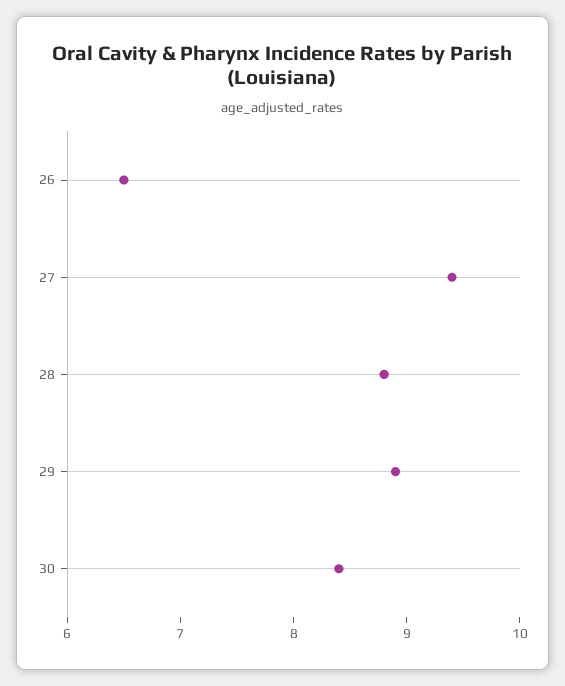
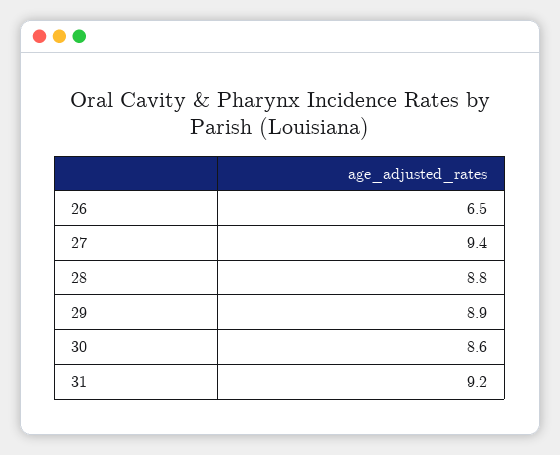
  {
    "26": 6.5,
    "27": 9.4,
    "28": 8.8,
    "29": 8.9,
-   "30": 8.4
+   "30": 8.6,
+   "31": 9.2
  }

